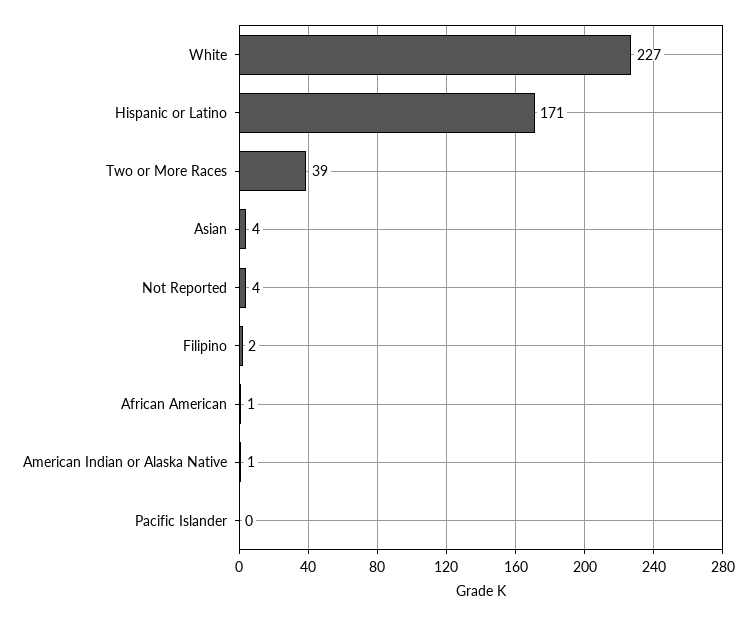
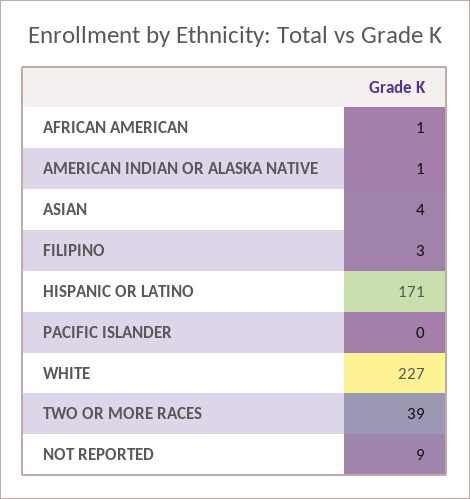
  {
    "White": 227,
    "Hispanic or Latino": 171,
    "Two or More Races": 39,
    "Asian": 4,
-   "Not Reported": 4,
+   "Not Reported": 9,
-   "Filipino": 2,
+   "Filipino": 3,
    "African American": 1,
    "American Indian or Alaska Native": 1,
    "Pacific Islander": 0
  }

